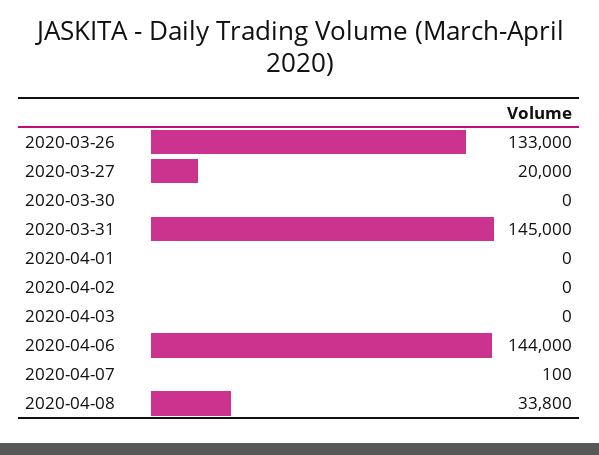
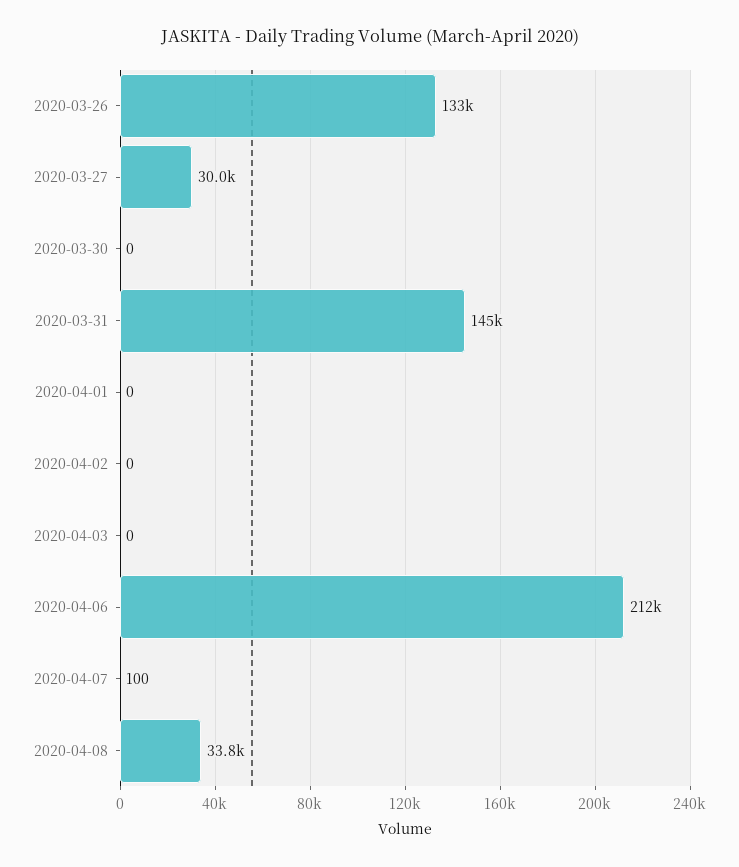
  {
    "2020-03-26": 133000,
-   "2020-03-27": 20000,
+   "2020-03-27": 30000,
    "2020-03-30": 0,
    "2020-03-31": 145000,
    "2020-04-01": 0,
    "2020-04-02": 0,
    "2020-04-03": 0,
-   "2020-04-06": 144000,
+   "2020-04-06": 212000,
    "2020-04-07": 100,
    "2020-04-08": 33800
  }

